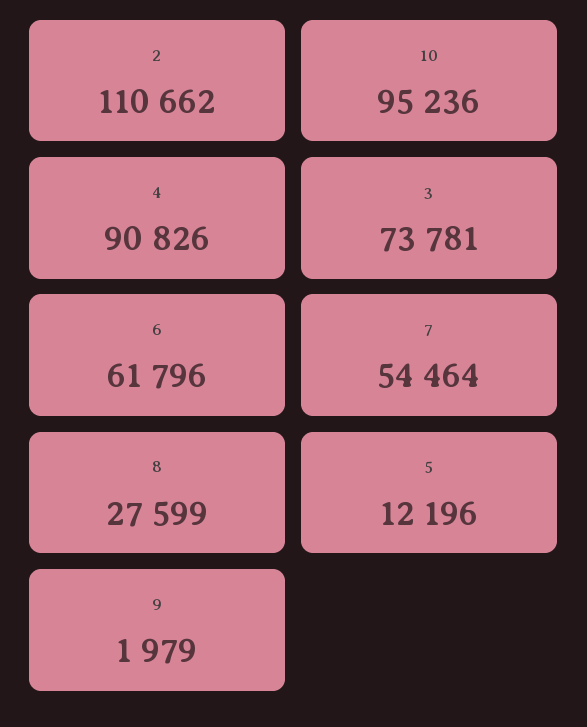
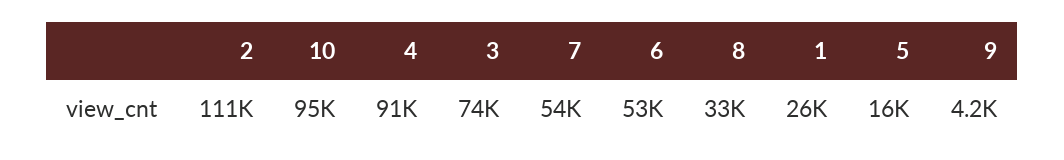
  {
    "2": 110662,
    "10": 95236,
    "4": 90826,
    "3": 73781,
-   "6": 61796,
+   "6": 53000,
    "7": 54464,
-   "8": 27599,
+   "8": 33000,
-   "5": 12196,
+   "5": 16000,
-   "9": 1979
+   "9": 4200,
+   "1": 26000
  }

